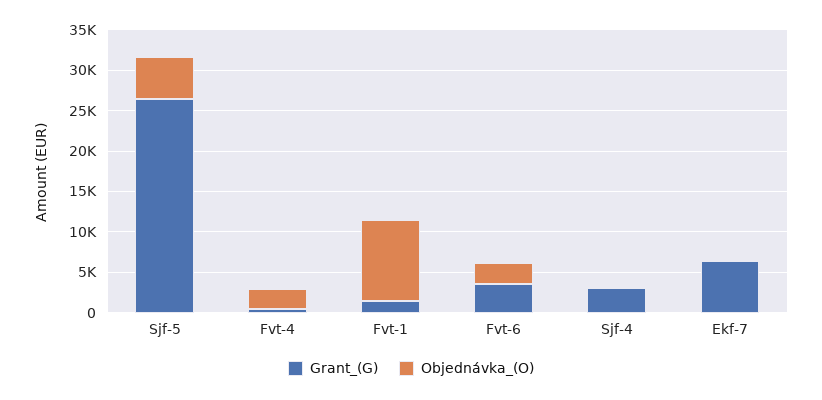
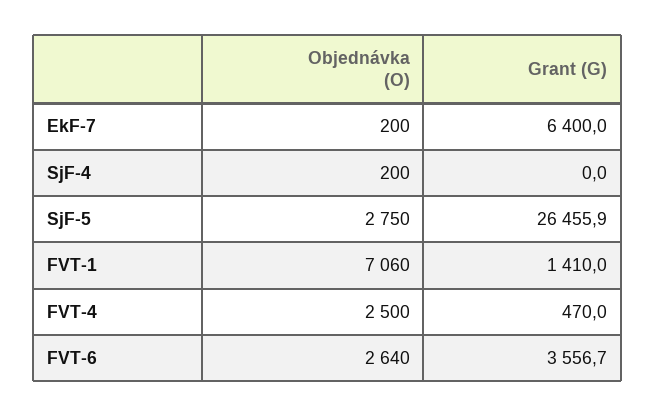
  {
    "Grant_(G)": {
      "Sjf-5": 26455.9,
      "Fvt-4": 470,
      "Fvt-1": 1410,
      "Fvt-6": 3556.7,
-     "Sjf-4": 3000,
+     "Sjf-4": 0,
      "Ekf-7": 6400
    },
    "Objednávka_(O)": {
-     "Sjf-5": 5000,
+     "Sjf-5": 2750,
      "Fvt-4": 2500,
-     "Fvt-1": 10000,
+     "Fvt-1": 7060,
      "Fvt-6": 2640,
      "Sjf-4": 200,
      "Ekf-7": 200
    }
  }

